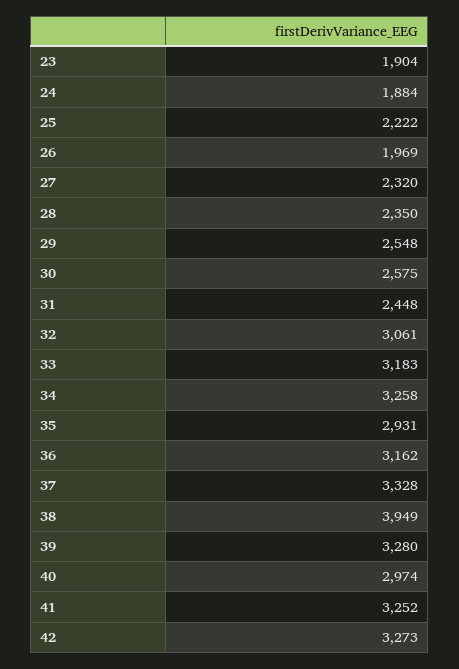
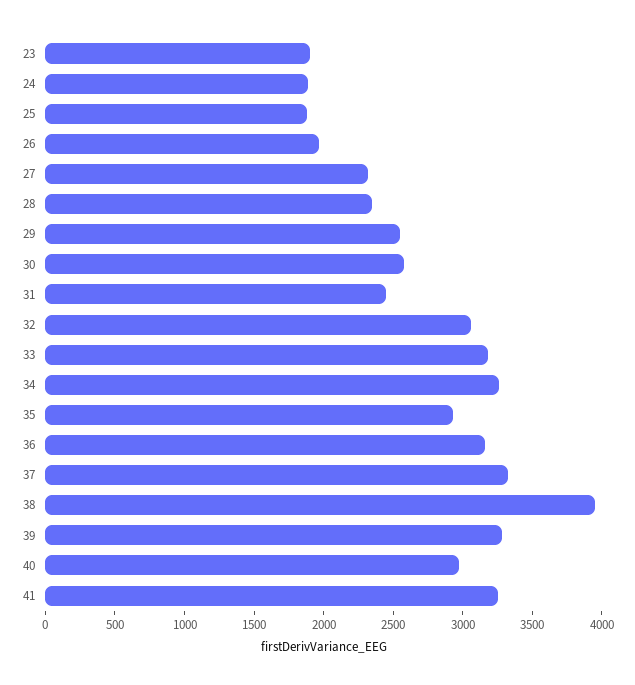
  {
    "23": 1904,
    "24": 1884,
-   "25": 2222,
+   "25": 1900,
    "26": 1969,
    "27": 2320,
    "28": 2350,
    "29": 2548,
    "30": 2575,
    "31": 2448,
    "32": 3061,
    "33": 3183,
    "34": 3258,
    "35": 2931,
    "36": 3162,
    "37": 3328,
    "38": 3949,
    "39": 3280,
    "40": 2974,
-   "41": 3252,
+   "41": 3252
-   "42": 3273
  }

